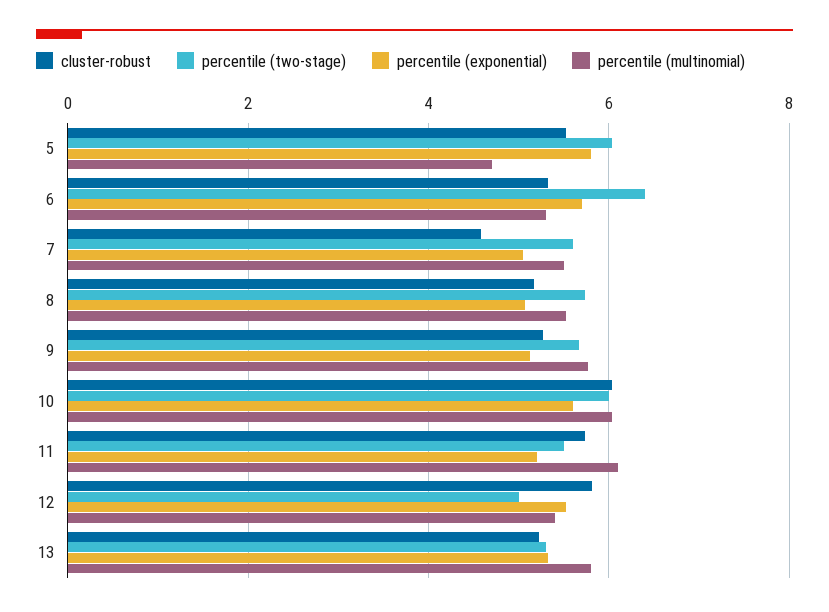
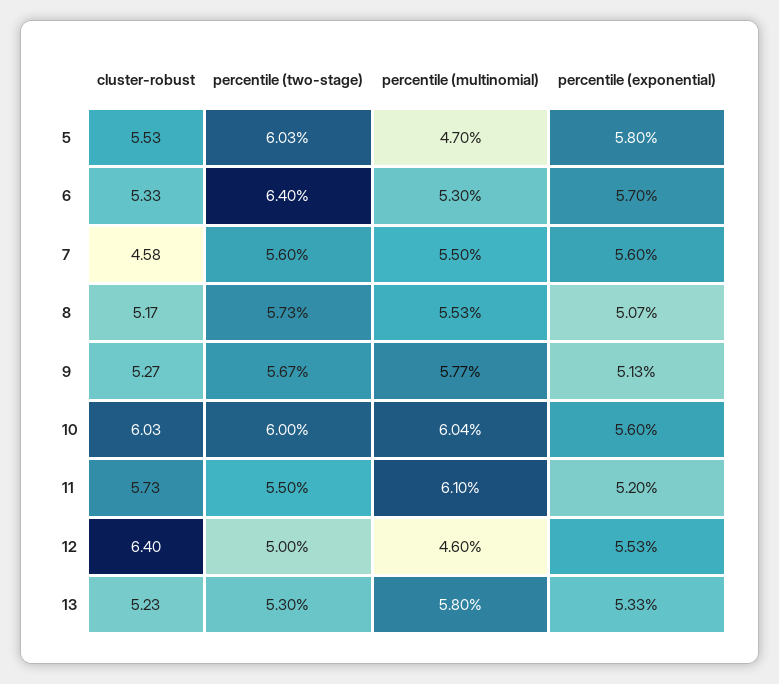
  {
    "cluster-robust": {
      "5": 5.53,
      "6": 5.33,
      "7": 4.58,
      "8": 5.17,
      "9": 5.27,
      "10": 6.03,
      "11": 5.73,
-     "12": 5.8,
+     "12": 6.4,
      "13": 5.23
    },
    "percentile (two-stage)": {
      "5": 6.03,
      "6": 6.4,
      "7": 5.6,
      "8": 5.73,
      "9": 5.67,
      "10": 6,
      "11": 5.5,
      "12": 5,
      "13": 5.3
    },
    "percentile (exponential)": {
      "5": 5.8,
      "6": 5.7,
-     "7": 5,
+     "7": 5.6,
      "8": 5.07,
      "9": 5.13,
      "10": 5.6,
      "11": 5.2,
      "12": 5.53,
      "13": 5.33
    },
    "percentile (multinomial)": {
      "5": 4.7,
      "6": 5.3,
      "7": 5.5,
      "8": 5.53,
      "9": 5.77,
      "10": 6.04,
      "11": 6.1,
-     "12": 5.4,
+     "12": 4.6,
      "13": 5.8
    }
  }

